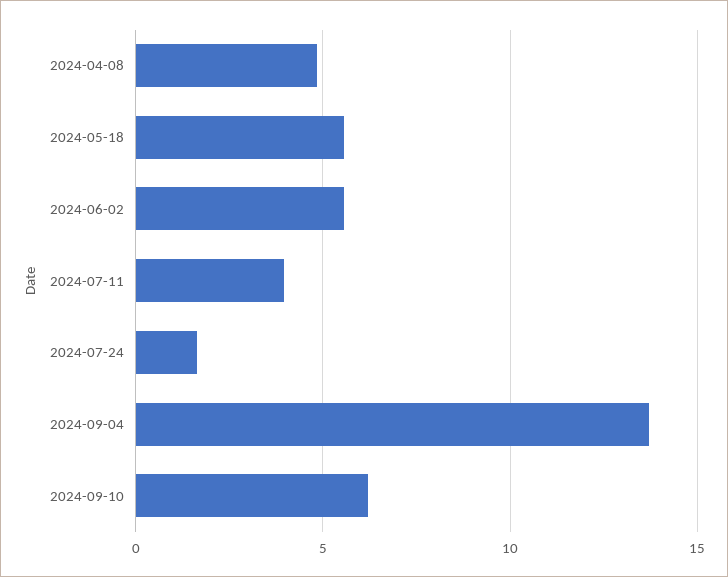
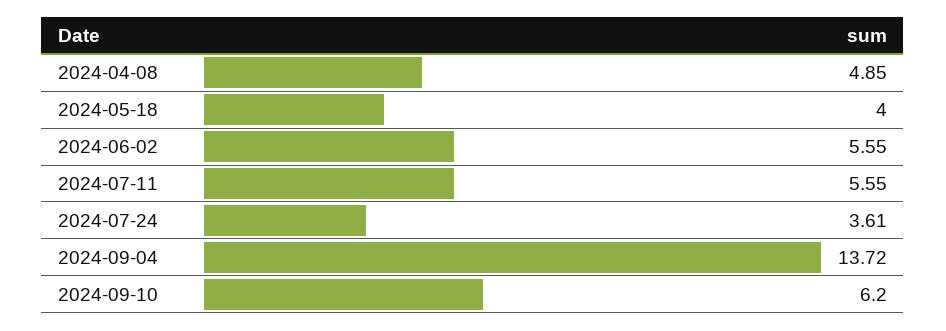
  {
    "2024-04-08": 4.85,
-   "2024-05-18": 5.5,
+   "2024-05-18": 4,
    "2024-06-02": 5.55,
-   "2024-07-11": 4,
+   "2024-07-11": 5.55,
-   "2024-07-24": 1.5,
+   "2024-07-24": 3.61,
    "2024-09-04": 13.72,
    "2024-09-10": 6.2
  }

